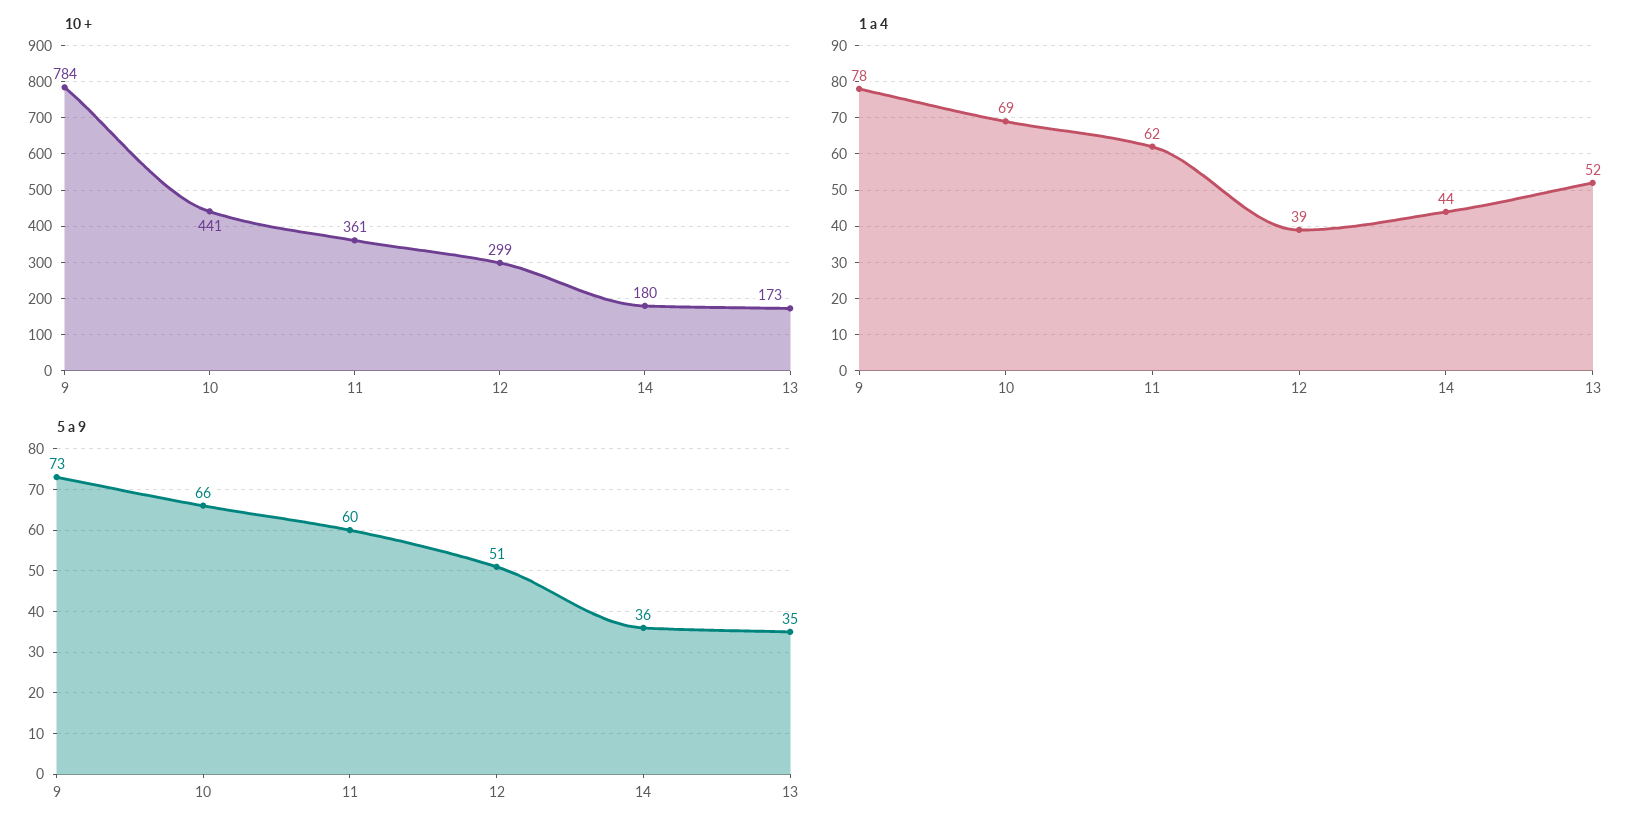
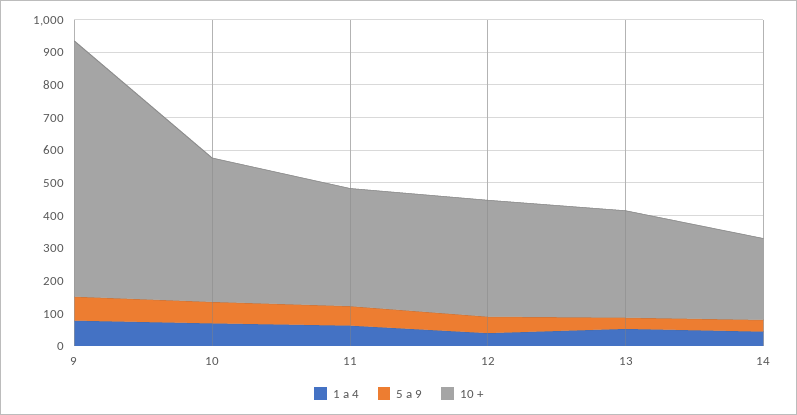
  {
    "10 +": {
      "9": 784,
      "10": 441,
      "11": 361,
-     "12": 299,
+     "12": 350,
-     "14": 180,
+     "14": 250,
-     "13": 173
+     "13": 325
    },
    "1 a 4": {
      "9": 78,
      "10": 69,
      "11": 62,
      "12": 39,
      "14": 44,
      "13": 52
    },
    "5 a 9": {
      "9": 73,
      "10": 66,
      "11": 60,
      "12": 51,
      "14": 36,
      "13": 35
    }
  }

